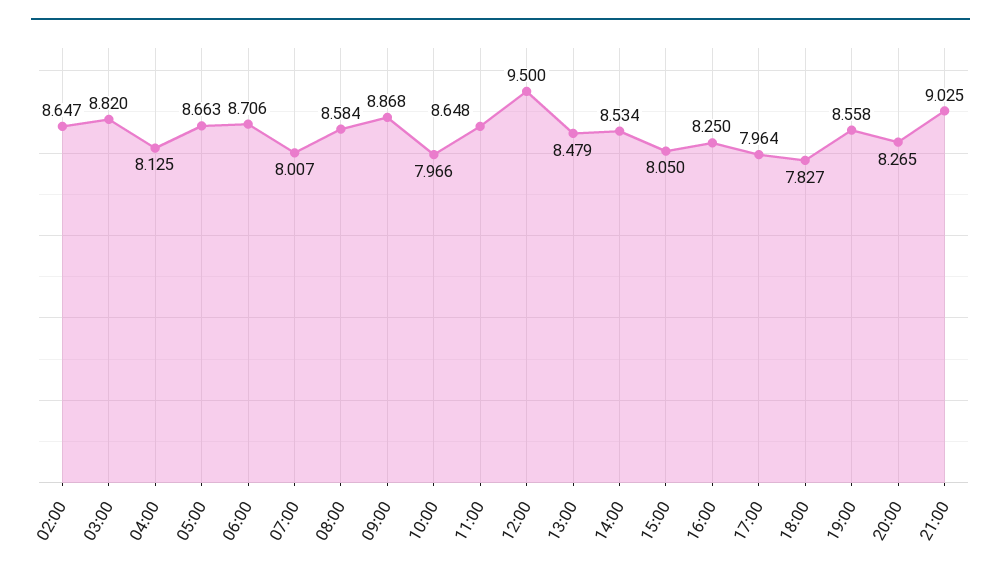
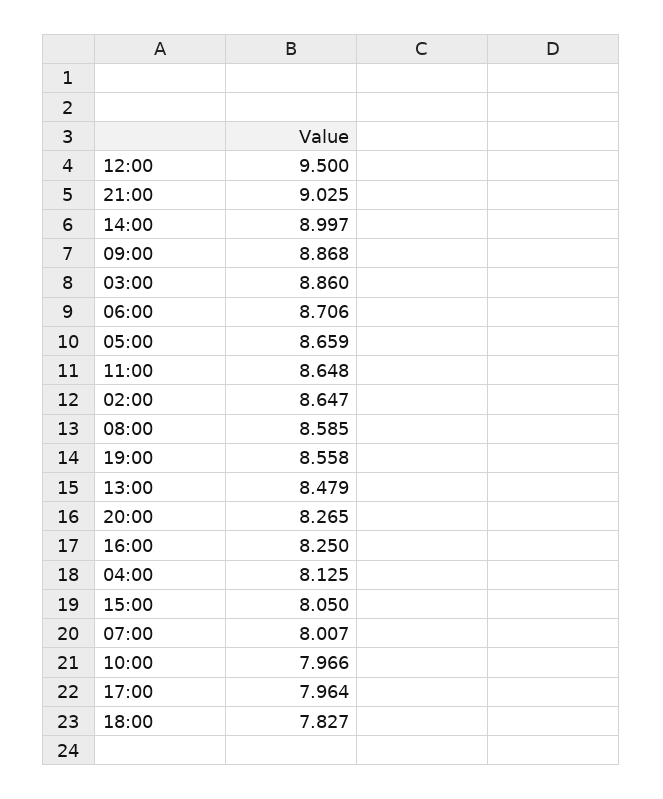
  {
    "02:00": 8.647,
-   "03:00": 8.82,
+   "03:00": 8.86,
    "04:00": 8.125,
-   "05:00": 8.663,
+   "05:00": 8.659,
    "06:00": 8.706,
    "07:00": 8.007,
-   "08:00": 8.584,
+   "08:00": 8.585,
    "09:00": 8.868,
    "10:00": 7.966,
    "11:00": 8.648,
    "12:00": 9.5,
    "13:00": 8.479,
-   "14:00": 8.534,
+   "14:00": 8.997,
    "15:00": 8.05,
    "16:00": 8.25,
    "17:00": 7.964,
    "18:00": 7.827,
    "19:00": 8.558,
    "20:00": 8.265,
    "21:00": 9.025
  }

